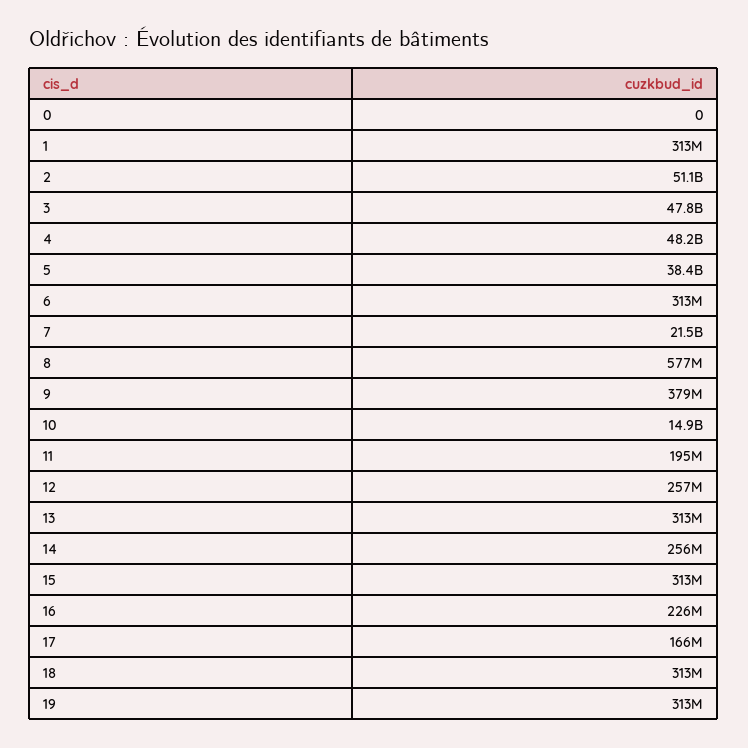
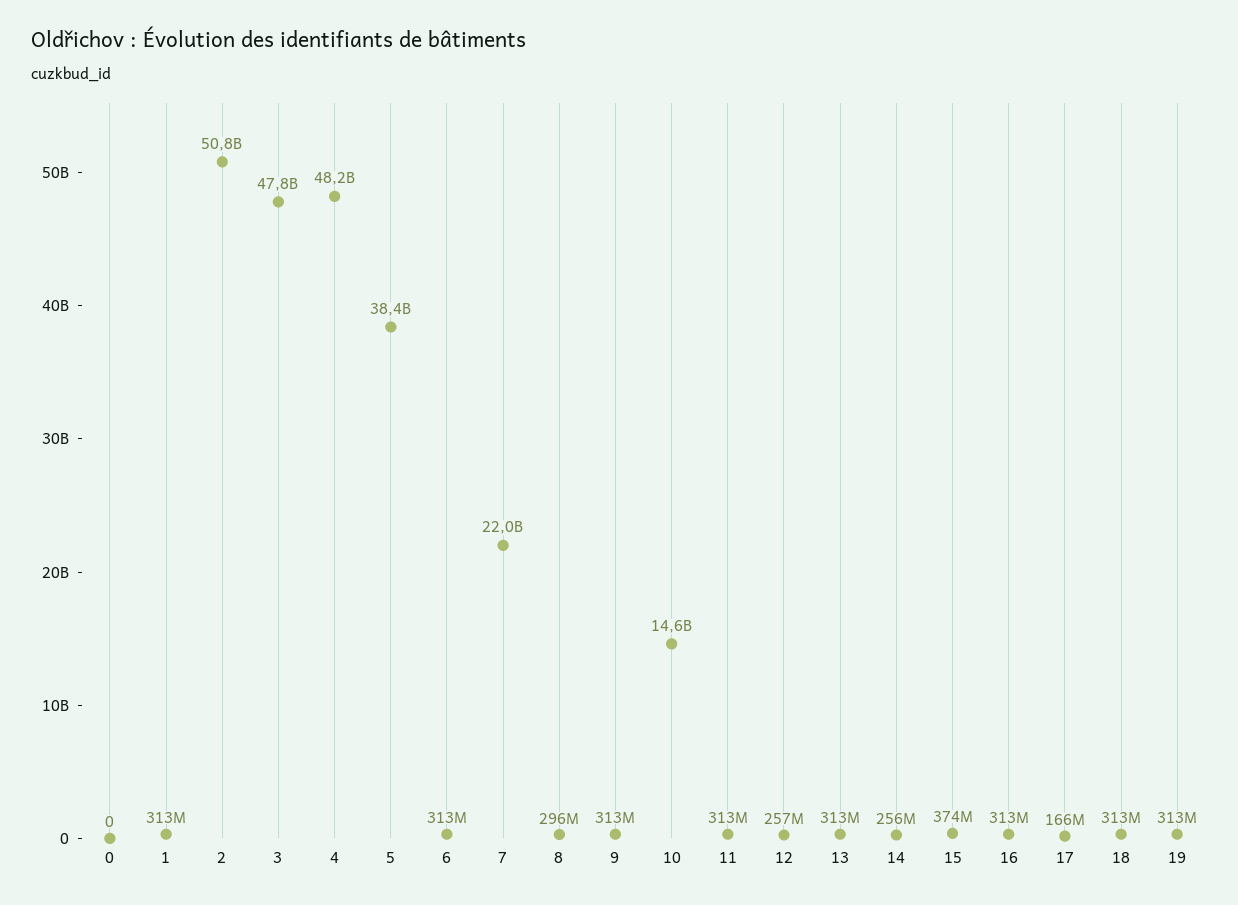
  {
    "0": 0,
    "1": 313000000,
-   "2": 51100000000,
+   "2": 50800000000,
    "3": 47800000000,
    "4": 48200000000,
    "5": 38400000000,
    "6": 313000000,
-   "7": 21500000000,
+   "7": 22000000000,
-   "8": 577000000,
+   "8": 296000000,
-   "9": 379000000,
+   "9": 313000000,
-   "10": 14900000000,
+   "10": 14600000000,
-   "11": 195000000,
+   "11": 313000000,
    "12": 257000000,
    "13": 313000000,
    "14": 256000000,
-   "15": 313000000,
+   "15": 374000000,
-   "16": 226000000,
+   "16": 313000000,
    "17": 166000000,
    "18": 313000000,
    "19": 313000000
  }

